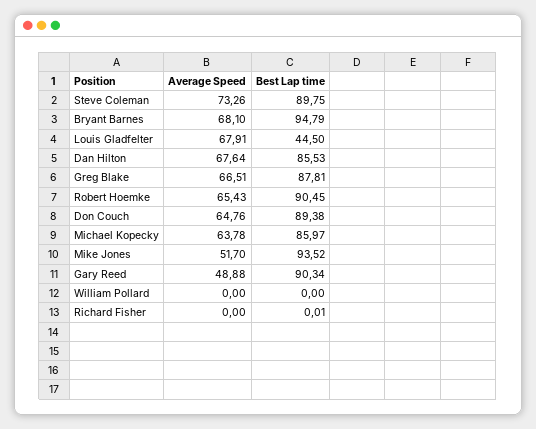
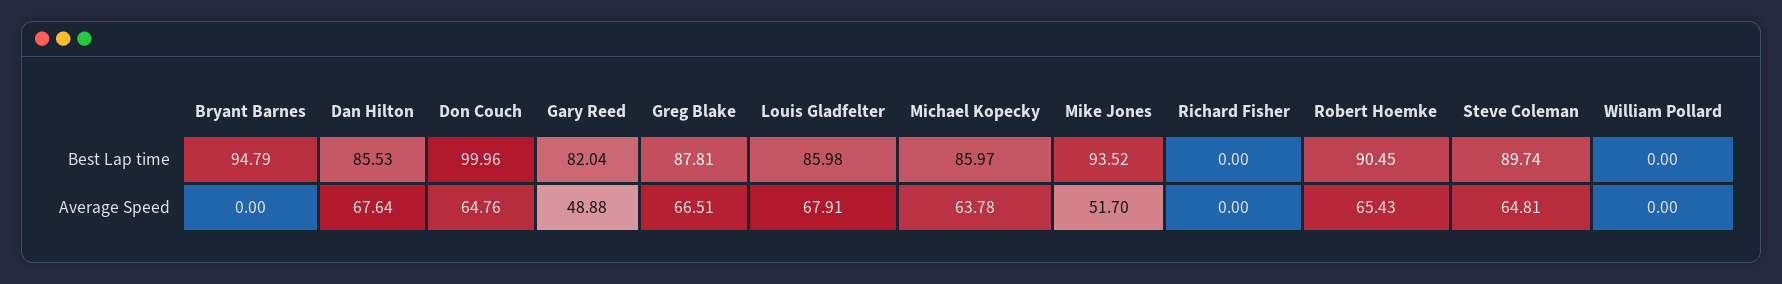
  {
    "Average Speed": {
-     "Steve Coleman": 73.26,
+     "Steve Coleman": 64.81,
-     "Bryant Barnes": 68.1,
+     "Bryant Barnes": 0,
      "Louis Gladfelter": 67.91,
      "Dan Hilton": 67.64,
      "Greg Blake": 66.51,
      "Robert Hoemke": 65.43,
      "Don Couch": 64.76,
      "Michael Kopecky": 63.78,
      "Mike Jones": 51.7,
      "Gary Reed": 48.88,
      "William Pollard": 0,
      "Richard Fisher": 0
    },
    "Best Lap time": {
-     "Steve Coleman": 89.75,
+     "Steve Coleman": 89.74,
      "Bryant Barnes": 94.79,
-     "Louis Gladfelter": 44.5,
+     "Louis Gladfelter": 85.98,
      "Dan Hilton": 85.53,
      "Greg Blake": 87.81,
      "Robert Hoemke": 90.45,
-     "Don Couch": 89.38,
+     "Don Couch": 99.96,
      "Michael Kopecky": 85.97,
      "Mike Jones": 93.52,
-     "Gary Reed": 90.34,
+     "Gary Reed": 82.04,
      "William Pollard": 0,
-     "Richard Fisher": 0.01
+     "Richard Fisher": 0
    }
  }

